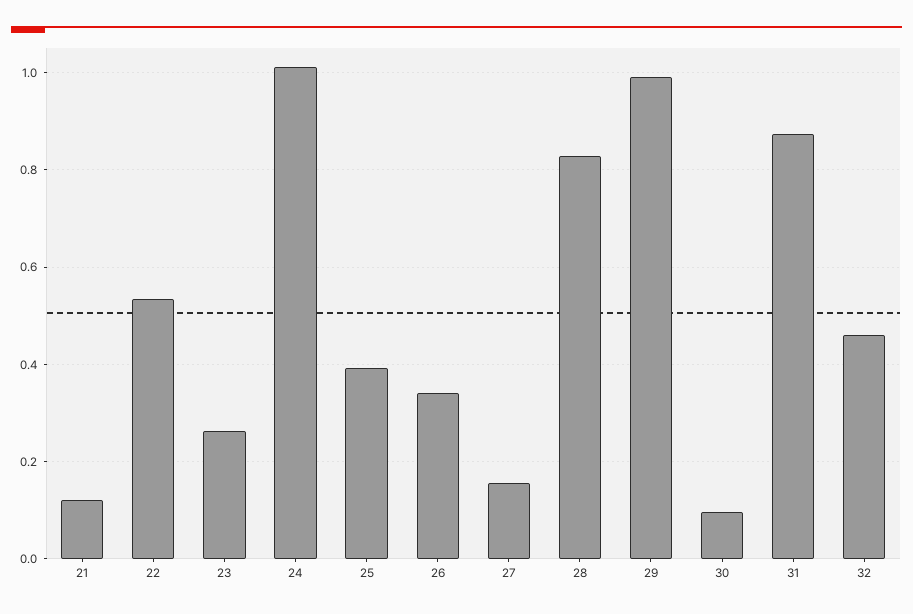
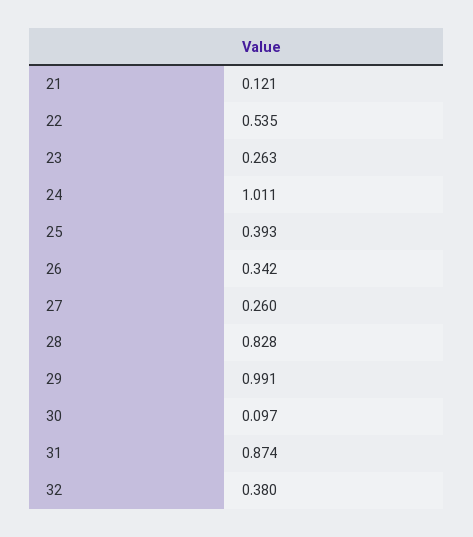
  {
    "21": 0.121,
    "22": 0.535,
    "23": 0.263,
    "24": 1.011,
    "25": 0.393,
    "26": 0.342,
-   "27": 0.16,
+   "27": 0.26,
    "28": 0.828,
    "29": 0.991,
    "30": 0.097,
    "31": 0.874,
-   "32": 0.46
+   "32": 0.38
  }

